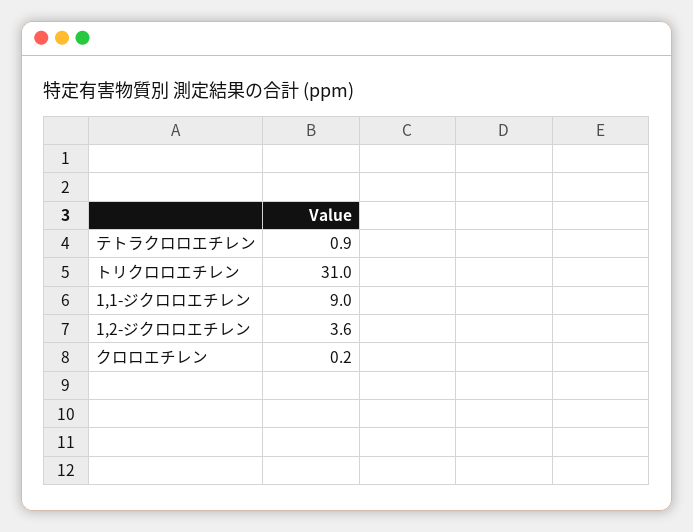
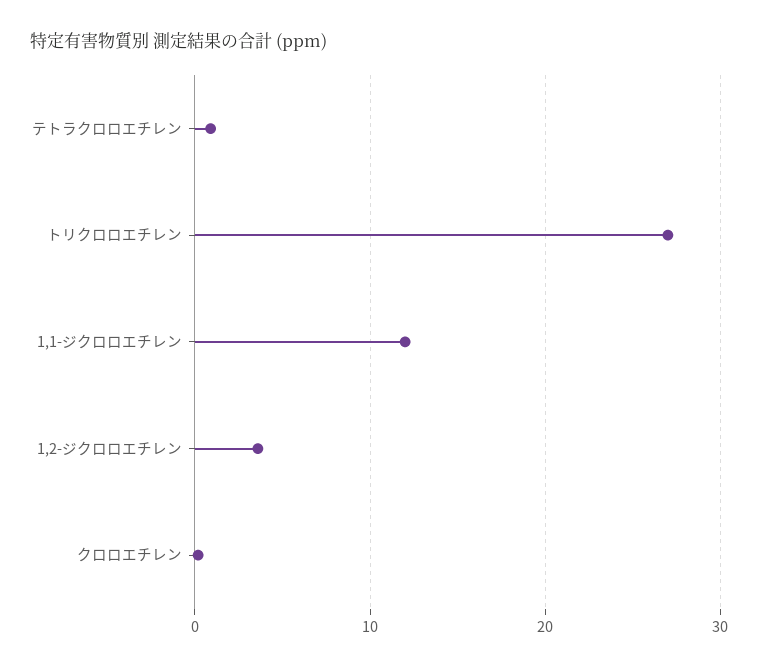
  {
    "テトラクロロエチレン": 0.9,
-   "トリクロロエチレン": 31,
+   "トリクロロエチレン": 27,
-   "1,1-ジクロロエチレン": 9,
+   "1,1-ジクロロエチレン": 12,
    "1,2-ジクロロエチレン": 3.6,
    "クロロエチレン": 0.2
  }

